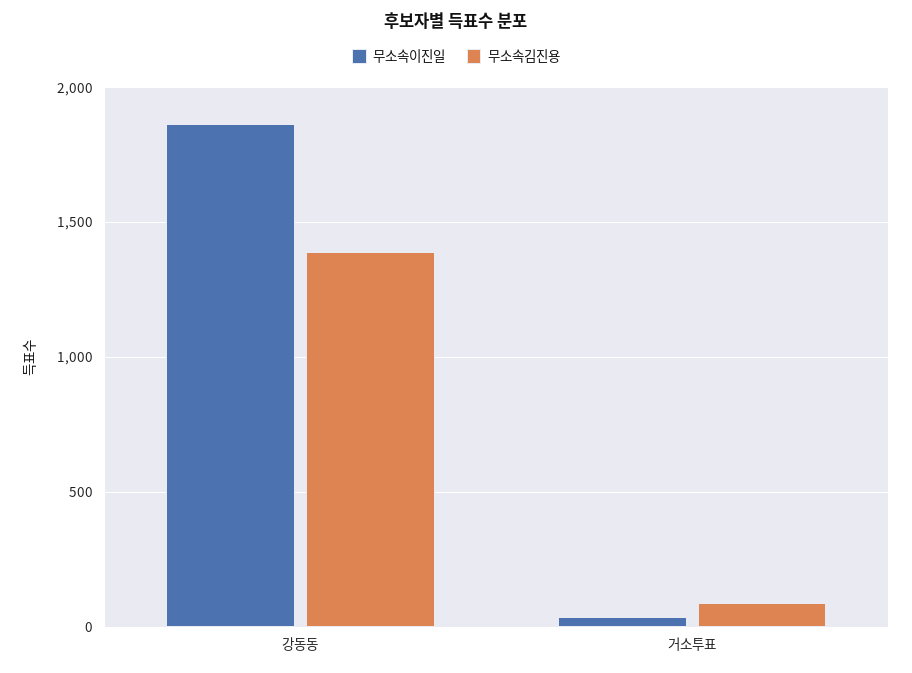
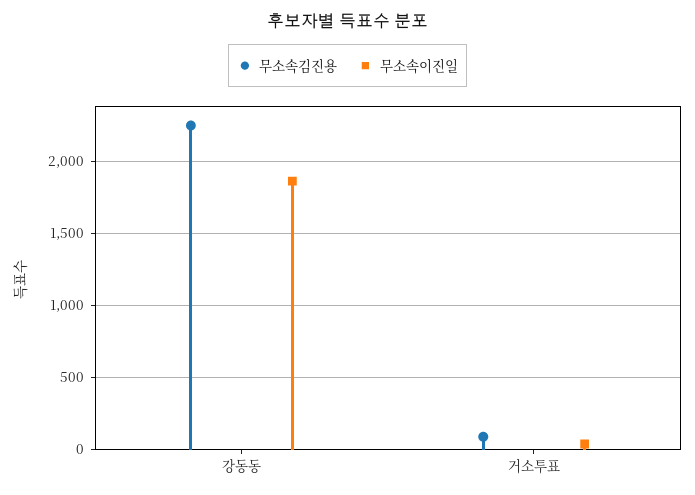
  {
    "무소속이진일": {
      "강동동": 1850,
      "거소투표": 50
    },
    "무소속김진용": {
-     "강동동": 1400,
+     "강동동": 2250,
      "거소투표": 100
    }
  }

